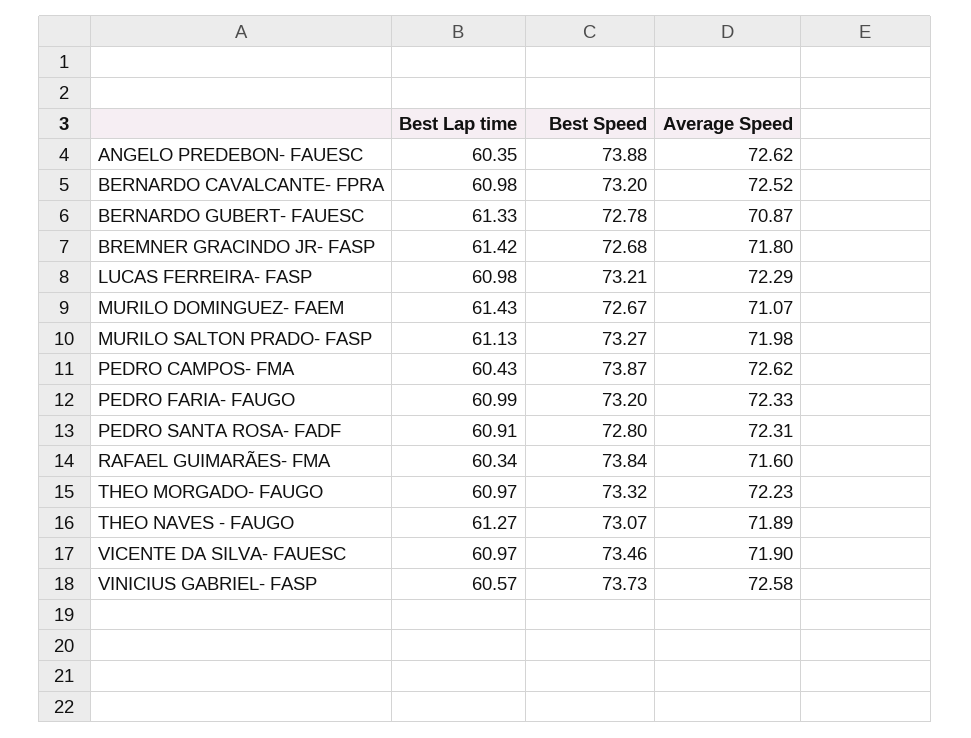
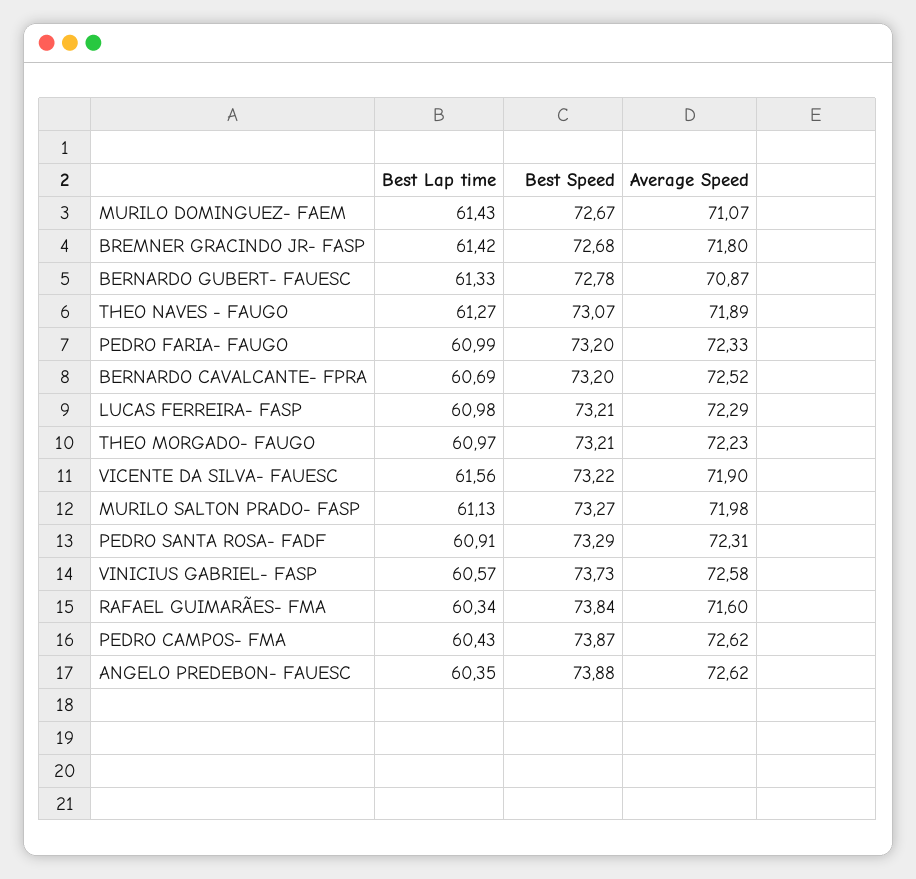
  {
    "Best Lap time": {
      "ANGELO PREDEBON- FAUESC": 60.35,
-     "BERNARDO CAVALCANTE- FPRA": 60.98,
+     "BERNARDO CAVALCANTE- FPRA": 60.69,
      "BERNARDO GUBERT- FAUESC": 61.33,
      "BREMNER GRACINDO JR- FASP": 61.42,
      "LUCAS FERREIRA- FASP": 60.98,
      "MURILO DOMINGUEZ- FAEM": 61.43,
      "MURILO SALTON PRADO- FASP": 61.13,
      "PEDRO CAMPOS- FMA": 60.43,
      "PEDRO FARIA- FAUGO": 60.99,
      "PEDRO SANTA ROSA- FADF": 60.91,
      "RAFAEL GUIMARÃES- FMA": 60.34,
      "THEO MORGADO- FAUGO": 60.97,
      "THEO NAVES - FAUGO": 61.27,
-     "VICENTE DA SILVA- FAUESC": 60.97,
+     "VICENTE DA SILVA- FAUESC": 61.56,
      "VINICIUS GABRIEL- FASP": 60.57
    },
    "Best Speed": {
      "ANGELO PREDEBON- FAUESC": 73.88,
      "BERNARDO CAVALCANTE- FPRA": 73.2,
      "BERNARDO GUBERT- FAUESC": 72.78,
      "BREMNER GRACINDO JR- FASP": 72.68,
      "LUCAS FERREIRA- FASP": 73.21,
      "MURILO DOMINGUEZ- FAEM": 72.67,
      "MURILO SALTON PRADO- FASP": 73.27,
      "PEDRO CAMPOS- FMA": 73.87,
      "PEDRO FARIA- FAUGO": 73.2,
-     "PEDRO SANTA ROSA- FADF": 72.8,
+     "PEDRO SANTA ROSA- FADF": 73.29,
      "RAFAEL GUIMARÃES- FMA": 73.84,
-     "THEO MORGADO- FAUGO": 73.32,
+     "THEO MORGADO- FAUGO": 73.21,
      "THEO NAVES - FAUGO": 73.07,
-     "VICENTE DA SILVA- FAUESC": 73.46,
+     "VICENTE DA SILVA- FAUESC": 73.22,
      "VINICIUS GABRIEL- FASP": 73.73
    },
    "Average Speed": {
      "ANGELO PREDEBON- FAUESC": 72.62,
      "BERNARDO CAVALCANTE- FPRA": 72.52,
      "BERNARDO GUBERT- FAUESC": 70.87,
      "BREMNER GRACINDO JR- FASP": 71.8,
      "LUCAS FERREIRA- FASP": 72.29,
      "MURILO DOMINGUEZ- FAEM": 71.07,
      "MURILO SALTON PRADO- FASP": 71.98,
      "PEDRO CAMPOS- FMA": 72.62,
      "PEDRO FARIA- FAUGO": 72.33,
      "PEDRO SANTA ROSA- FADF": 72.31,
      "RAFAEL GUIMARÃES- FMA": 71.6,
      "THEO MORGADO- FAUGO": 72.23,
      "THEO NAVES - FAUGO": 71.89,
      "VICENTE DA SILVA- FAUESC": 71.9,
      "VINICIUS GABRIEL- FASP": 72.58
    }
  }

